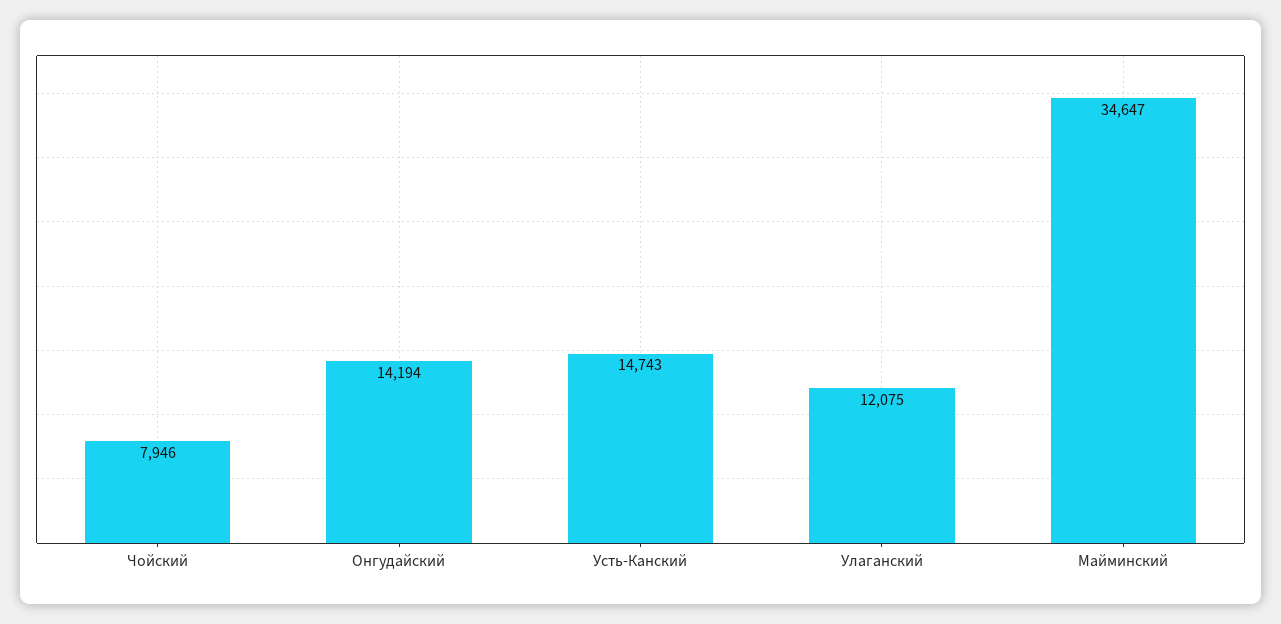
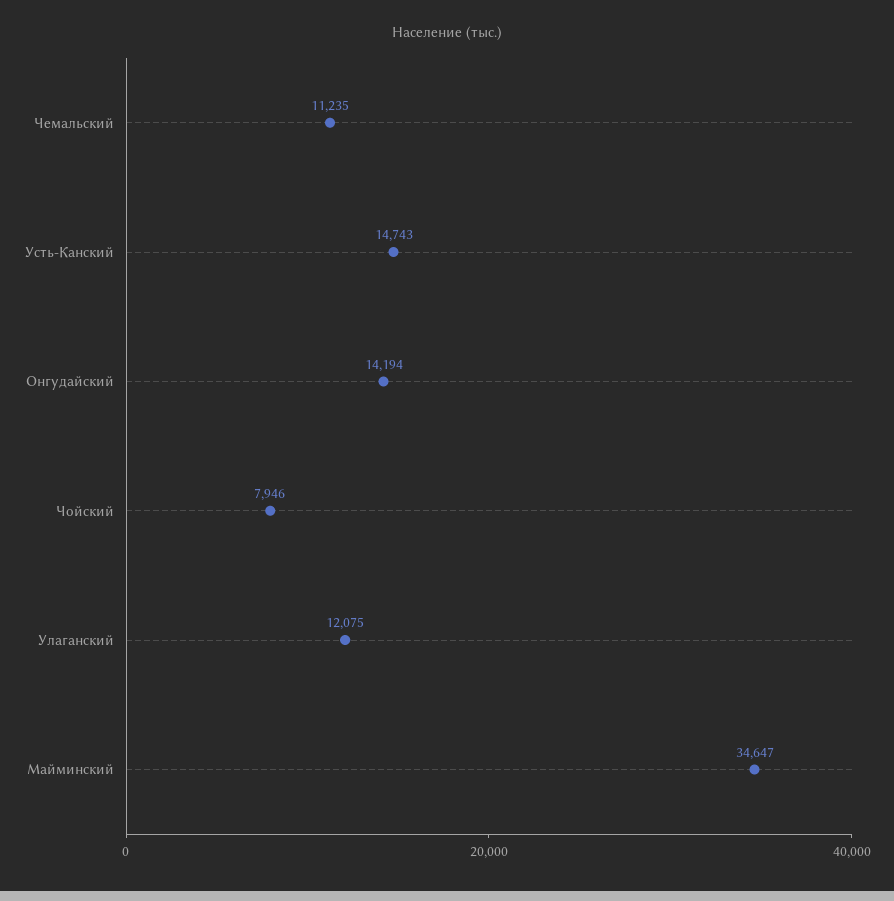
  {
    "Чойский": 7946,
    "Онгудайский": 14194,
    "Усть-Канский": 14743,
    "Улаганский": 12075,
-   "Майминский": 34647
+   "Майминский": 34647,
+   "Чемальский": 11235
  }

